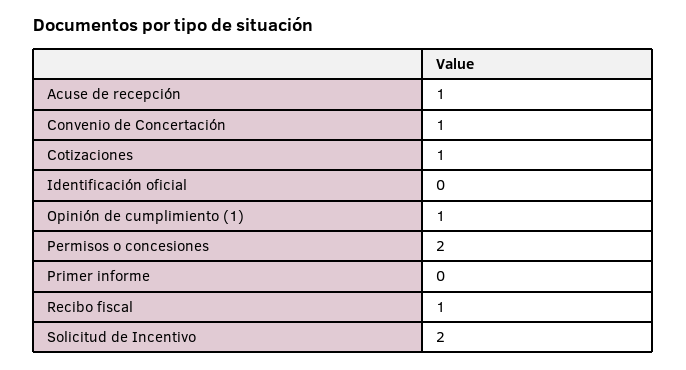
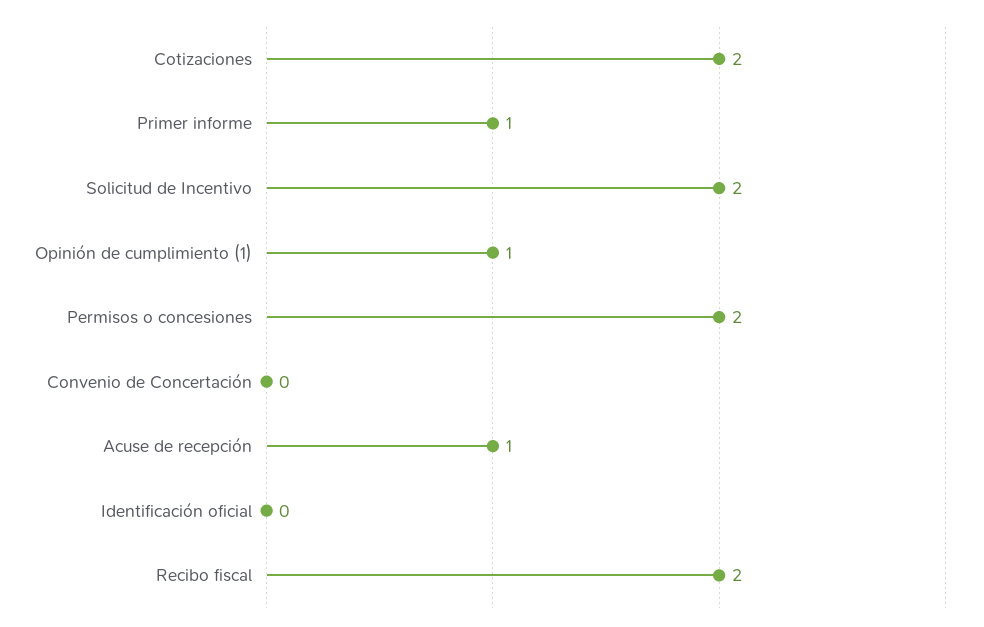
  {
    "Acuse de recepción": 1,
-   "Convenio de Concertación": 1,
+   "Convenio de Concertación": 0,
-   "Cotizaciones": 1,
+   "Cotizaciones": 2,
    "Identificación oficial": 0,
    "Opinión de cumplimiento (1)": 1,
    "Permisos o concesiones": 2,
-   "Primer informe": 0,
+   "Primer informe": 1,
-   "Recibo fiscal": 1,
+   "Recibo fiscal": 2,
    "Solicitud de Incentivo": 2
  }

